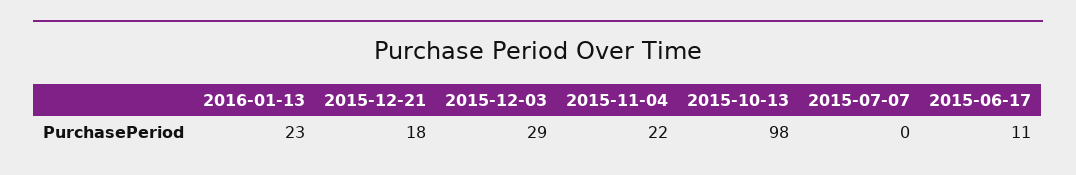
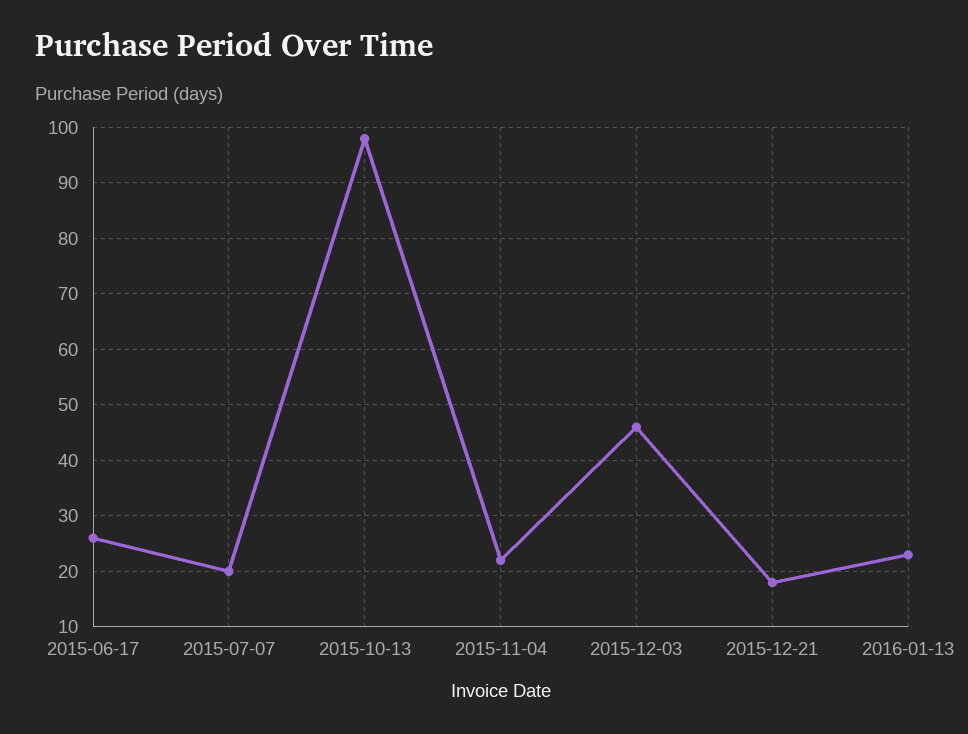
  {
    "2016-01-13": 23,
    "2015-12-21": 18,
-   "2015-12-03": 29,
+   "2015-12-03": 45,
    "2015-11-04": 22,
    "2015-10-13": 98,
-   "2015-07-07": 0,
+   "2015-07-07": 20,
-   "2015-06-17": 11
+   "2015-06-17": 25
  }

